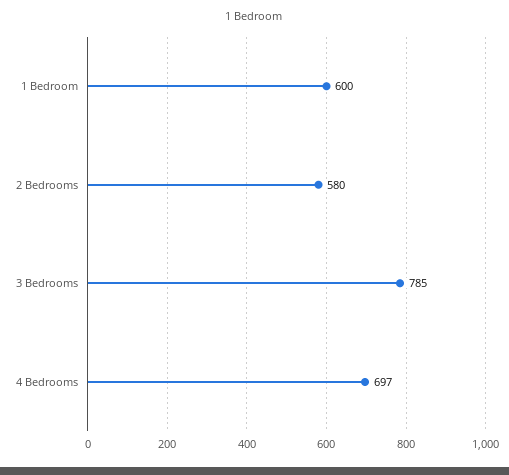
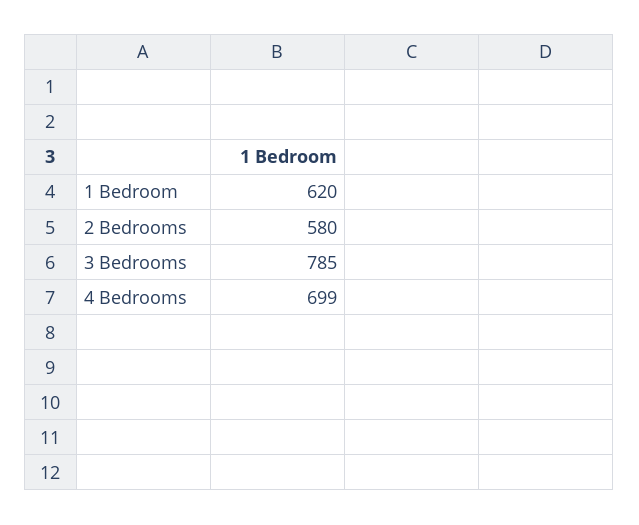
  {
-   "1 Bedroom": 600,
+   "1 Bedroom": 620,
    "2 Bedrooms": 580,
    "3 Bedrooms": 785,
-   "4 Bedrooms": 697
+   "4 Bedrooms": 699
  }

